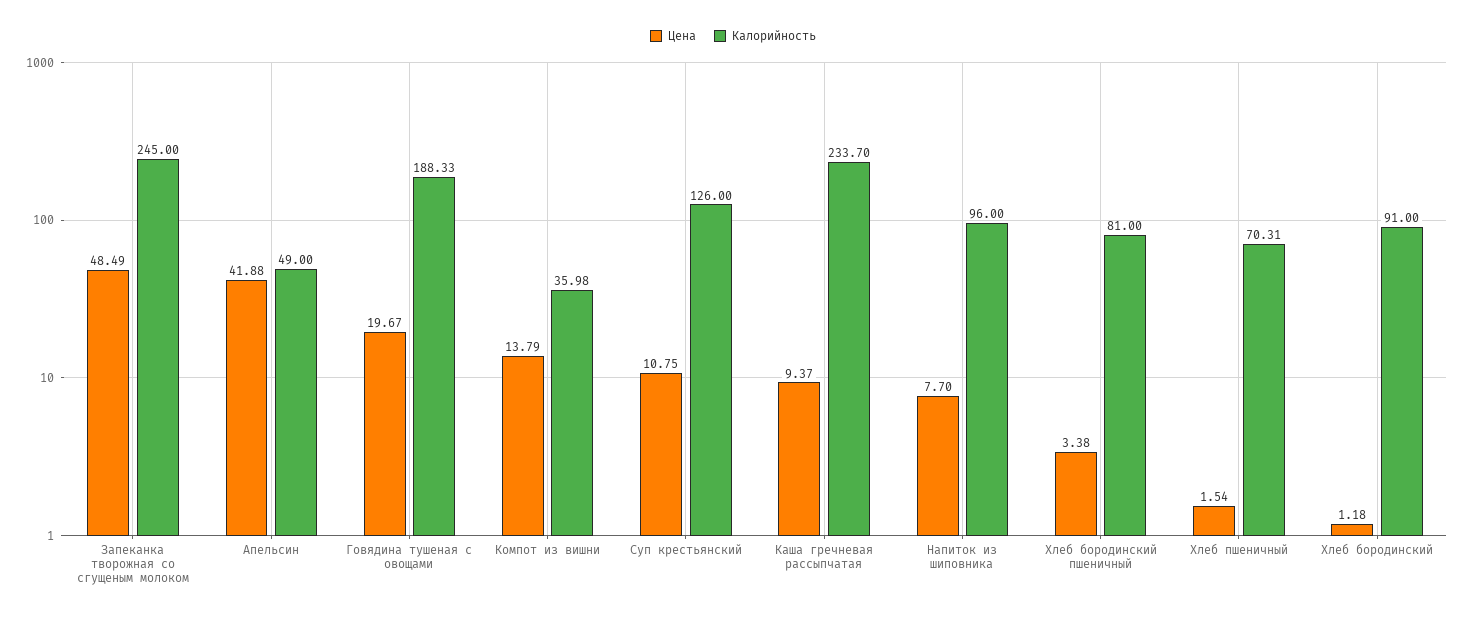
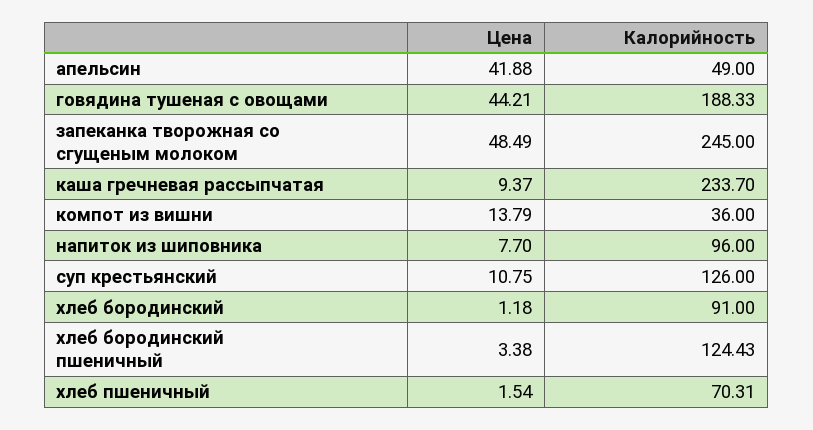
  {
    "Цена": {
      "Запеканка творожная со сгущеным молоком": 48.49,
      "Апельсин": 41.88,
-     "Говядина тушеная с овощами": 19.67,
+     "Говядина тушеная с овощами": 44.21,
      "Компот из вишни": 13.79,
      "Суп крестьянский": 10.75,
      "Каша гречневая рассыпчатая": 9.37,
      "Напиток из шиповника": 7.7,
      "Хлеб бородинский пшеничный": 3.38,
      "Хлеб пшеничный": 1.54,
      "Хлеб бородинский": 1.18
    },
    "Калорийность": {
      "Запеканка творожная со сгущеным молоком": 245,
      "Апельсин": 49,
      "Говядина тушеная с овощами": 188.33,
-     "Компот из вишни": 35.98,
+     "Компот из вишни": 36,
      "Суп крестьянский": 126,
      "Каша гречневая рассыпчатая": 233.7,
      "Напиток из шиповника": 96,
-     "Хлеб бородинский пшеничный": 81,
+     "Хлеб бородинский пшеничный": 124.43,
      "Хлеб пшеничный": 70.31,
      "Хлеб бородинский": 91
    }
  }

